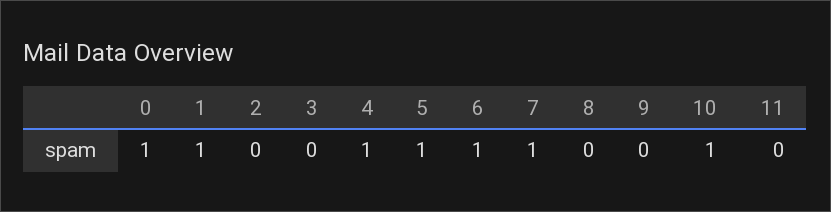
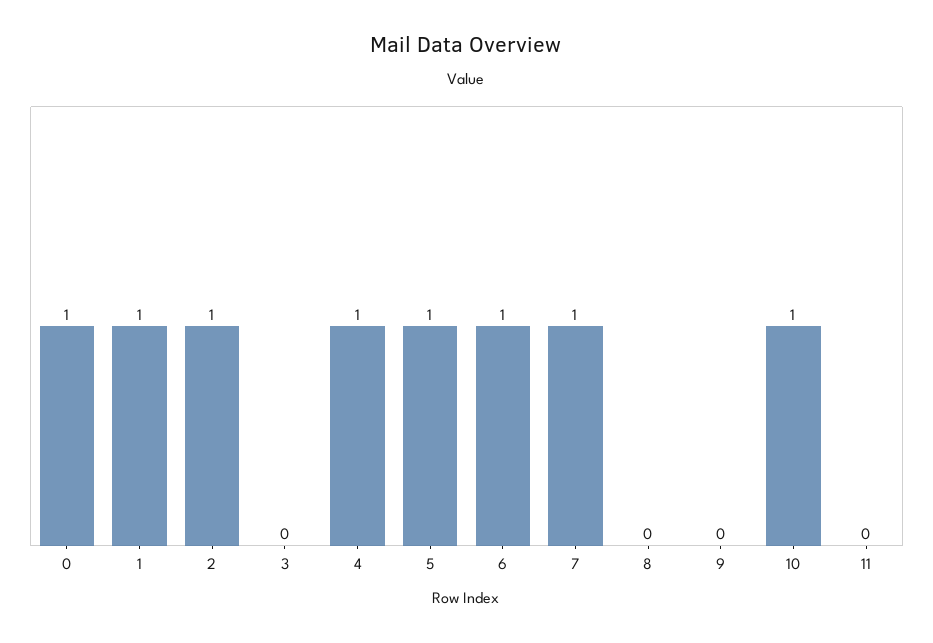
  {
    "0": 1,
    "1": 1,
-   "2": 0,
+   "2": 1,
    "3": 0,
    "4": 1,
    "5": 1,
    "6": 1,
    "7": 1,
    "8": 0,
    "9": 0,
    "10": 1,
    "11": 0
  }

